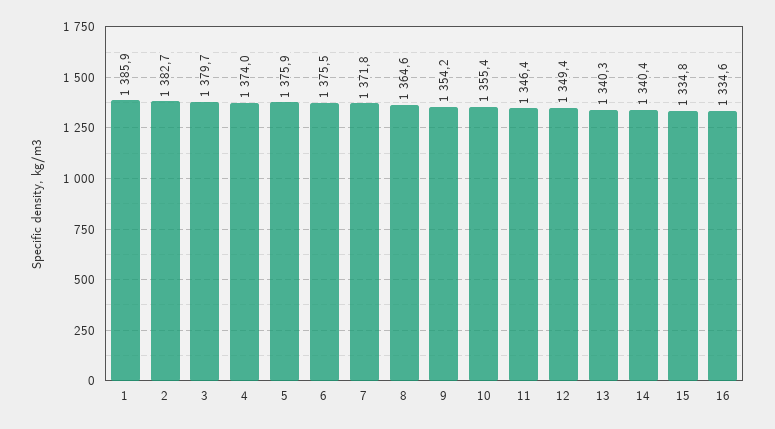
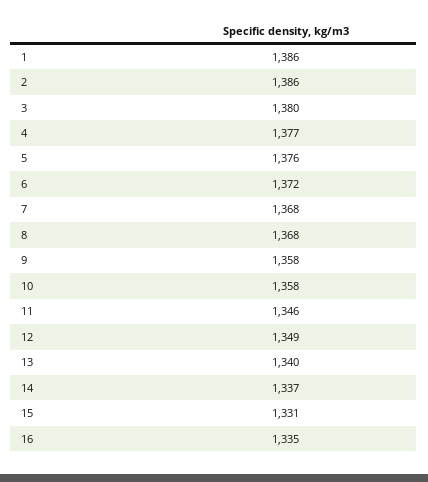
  {
    "1": 1385.9,
-   "2": 1382.7,
+   "2": 1386,
    "3": 1379.7,
-   "4": 1374,
+   "4": 1377,
    "5": 1375.9,
-   "6": 1375.5,
+   "6": 1372,
-   "7": 1371.8,
+   "7": 1368,
-   "8": 1364.6,
+   "8": 1368,
-   "9": 1354.2,
+   "9": 1358,
-   "10": 1355.4,
+   "10": 1358,
    "11": 1346.4,
    "12": 1349.4,
    "13": 1340.3,
-   "14": 1340.4,
+   "14": 1337,
-   "15": 1334.8,
+   "15": 1331,
    "16": 1334.6
  }

